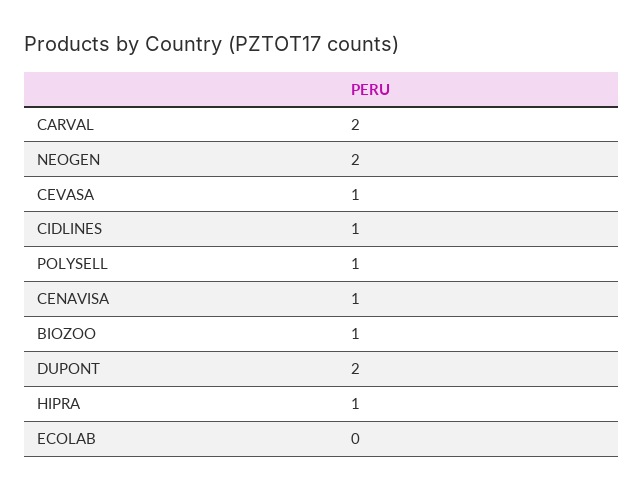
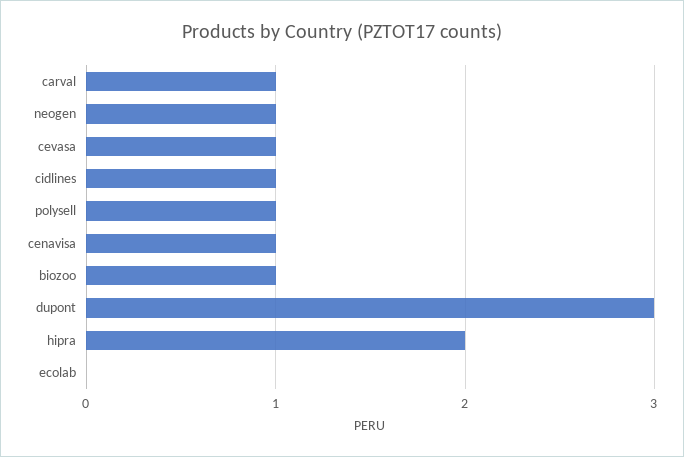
  {
-   "CARVAL": 2,
+   "CARVAL": 1,
-   "NEOGEN": 2,
+   "NEOGEN": 1,
    "CEVASA": 1,
    "CIDLINES": 1,
    "POLYSELL": 1,
    "CENAVISA": 1,
    "BIOZOO": 1,
-   "DUPONT": 2,
+   "DUPONT": 3,
-   "HIPRA": 1,
+   "HIPRA": 2,
    "ECOLAB": 0
  }

